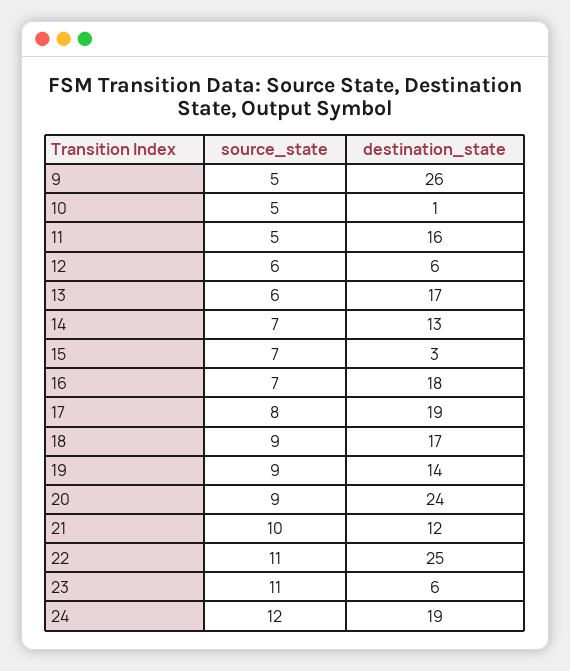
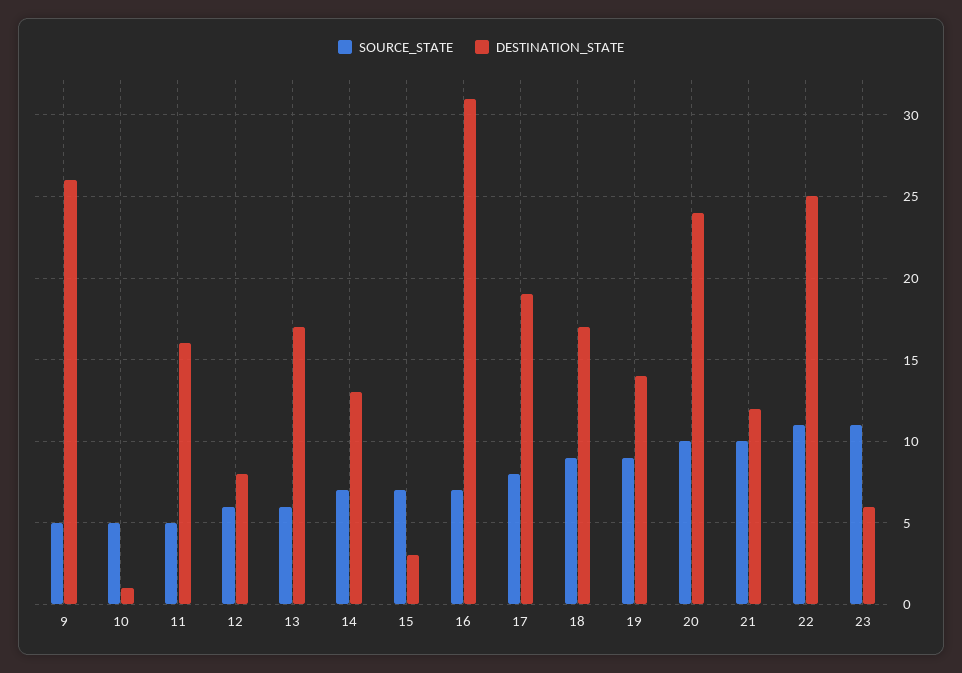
  {
    "source_state": {
      "9": 5,
      "10": 5,
      "11": 5,
      "12": 6,
      "13": 6,
      "14": 7,
      "15": 7,
      "16": 7,
      "17": 8,
      "18": 9,
      "19": 9,
-     "20": 9,
+     "20": 10,
      "21": 10,
      "22": 11,
-     "23": 11,
+     "23": 11
-     "24": 12
    },
    "destination_state": {
      "9": 26,
      "10": 1,
      "11": 16,
-     "12": 6,
+     "12": 8,
      "13": 17,
      "14": 13,
      "15": 3,
-     "16": 18,
+     "16": 31,
      "17": 19,
      "18": 17,
      "19": 14,
      "20": 24,
      "21": 12,
      "22": 25,
-     "23": 6,
+     "23": 6
-     "24": 19
    }
  }

